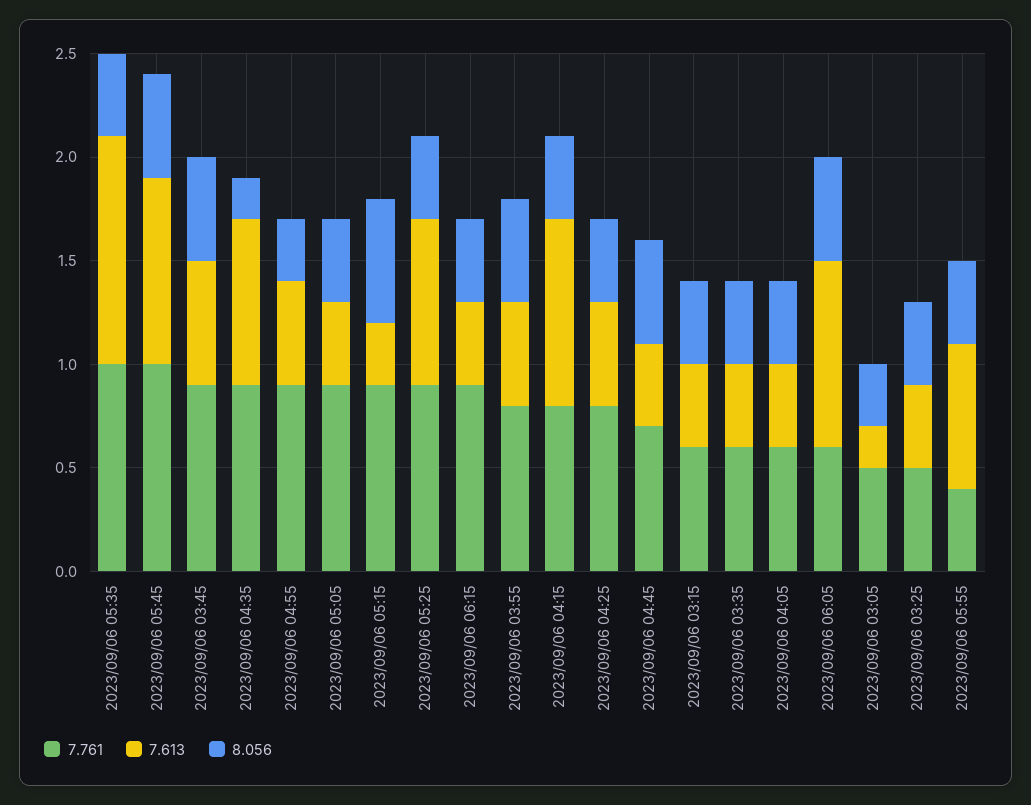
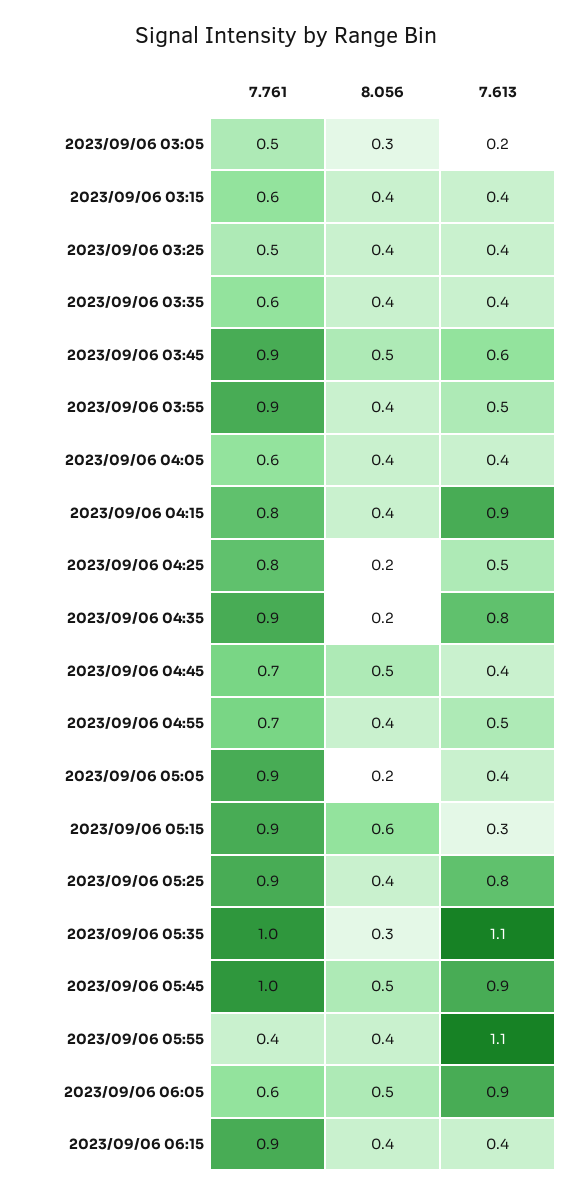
  {
    "7.761": {
      "2023/09/06 05:35": 1,
      "2023/09/06 05:45": 1,
      "2023/09/06 03:45": 0.9,
      "2023/09/06 04:35": 0.9,
-     "2023/09/06 04:55": 0.9,
+     "2023/09/06 04:55": 0.7,
      "2023/09/06 05:05": 0.9,
      "2023/09/06 05:15": 0.9,
      "2023/09/06 05:25": 0.9,
      "2023/09/06 06:15": 0.9,
-     "2023/09/06 03:55": 0.8,
+     "2023/09/06 03:55": 0.9,
      "2023/09/06 04:15": 0.8,
      "2023/09/06 04:25": 0.8,
      "2023/09/06 04:45": 0.7,
      "2023/09/06 03:15": 0.6,
      "2023/09/06 03:35": 0.6,
      "2023/09/06 04:05": 0.6,
      "2023/09/06 06:05": 0.6,
      "2023/09/06 03:05": 0.5,
      "2023/09/06 03:25": 0.5,
      "2023/09/06 05:55": 0.4
    },
    "7.613": {
      "2023/09/06 05:35": 1.1,
      "2023/09/06 05:45": 0.9,
      "2023/09/06 03:45": 0.6,
      "2023/09/06 04:35": 0.8,
      "2023/09/06 04:55": 0.5,
      "2023/09/06 05:05": 0.4,
      "2023/09/06 05:15": 0.3,
      "2023/09/06 05:25": 0.8,
      "2023/09/06 06:15": 0.4,
      "2023/09/06 03:55": 0.5,
      "2023/09/06 04:15": 0.9,
      "2023/09/06 04:25": 0.5,
      "2023/09/06 04:45": 0.4,
      "2023/09/06 03:15": 0.4,
      "2023/09/06 03:35": 0.4,
      "2023/09/06 04:05": 0.4,
      "2023/09/06 06:05": 0.9,
      "2023/09/06 03:05": 0.2,
      "2023/09/06 03:25": 0.4,
-     "2023/09/06 05:55": 0.7
+     "2023/09/06 05:55": 1.1
    },
    "8.056": {
-     "2023/09/06 05:35": 0.4,
+     "2023/09/06 05:35": 0.3,
      "2023/09/06 05:45": 0.5,
      "2023/09/06 03:45": 0.5,
      "2023/09/06 04:35": 0.2,
-     "2023/09/06 04:55": 0.3,
+     "2023/09/06 04:55": 0.4,
-     "2023/09/06 05:05": 0.4,
+     "2023/09/06 05:05": 0.2,
      "2023/09/06 05:15": 0.6,
      "2023/09/06 05:25": 0.4,
      "2023/09/06 06:15": 0.4,
-     "2023/09/06 03:55": 0.5,
+     "2023/09/06 03:55": 0.4,
      "2023/09/06 04:15": 0.4,
-     "2023/09/06 04:25": 0.4,
+     "2023/09/06 04:25": 0.2,
      "2023/09/06 04:45": 0.5,
      "2023/09/06 03:15": 0.4,
      "2023/09/06 03:35": 0.4,
      "2023/09/06 04:05": 0.4,
      "2023/09/06 06:05": 0.5,
      "2023/09/06 03:05": 0.3,
      "2023/09/06 03:25": 0.4,
      "2023/09/06 05:55": 0.4
    }
  }

